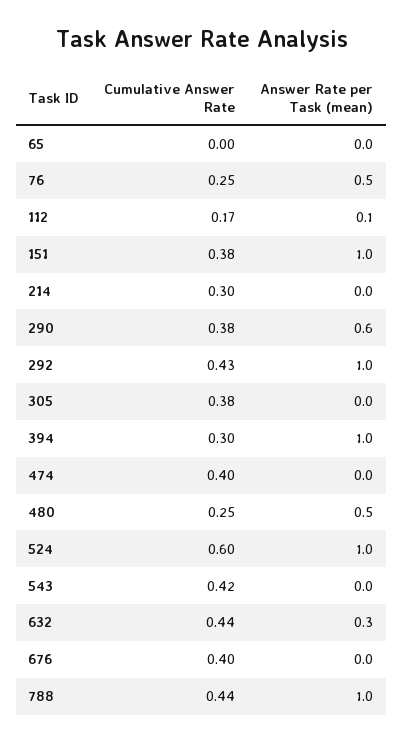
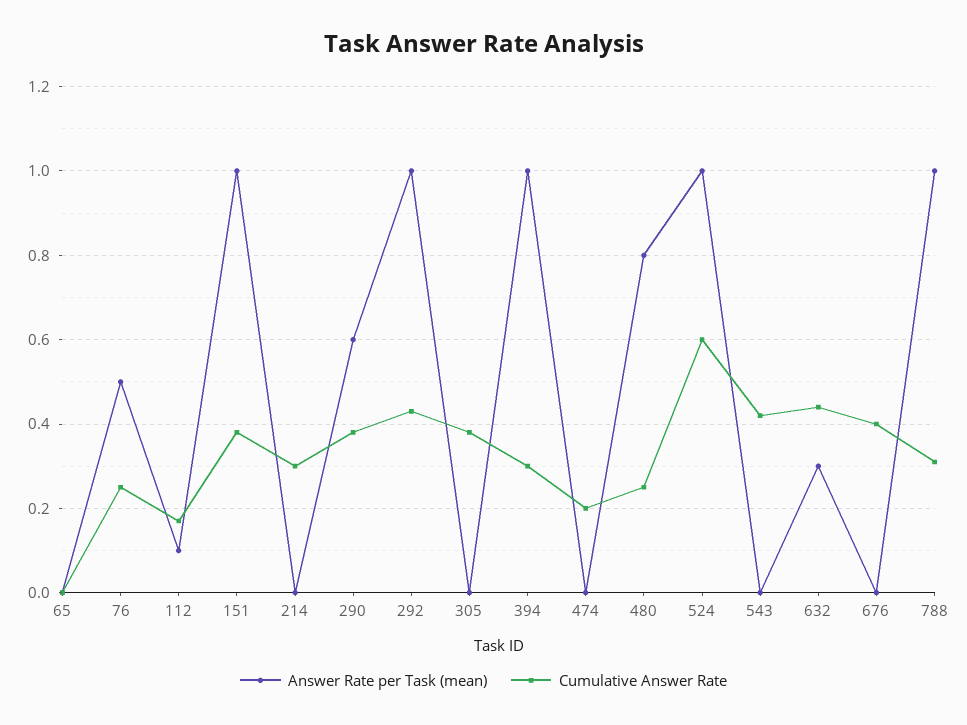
  {
    "Cumulative Answer Rate": {
      "65": 0,
      "76": 0.25,
      "112": 0.17,
      "151": 0.38,
      "214": 0.3,
      "290": 0.38,
      "292": 0.43,
      "305": 0.38,
      "394": 0.3,
-     "474": 0.4,
+     "474": 0.2,
      "480": 0.25,
      "524": 0.6,
      "543": 0.42,
      "632": 0.44,
      "676": 0.4,
-     "788": 0.44
+     "788": 0.3
    },
    "Answer Rate per Task (mean)": {
      "65": 0,
      "76": 0.5,
      "112": 0.1,
      "151": 1,
      "214": 0,
      "290": 0.6,
      "292": 1,
      "305": 0,
      "394": 1,
      "474": 0,
-     "480": 0.5,
+     "480": 0.8,
      "524": 1,
      "543": 0,
      "632": 0.3,
      "676": 0,
      "788": 1
    }
  }

